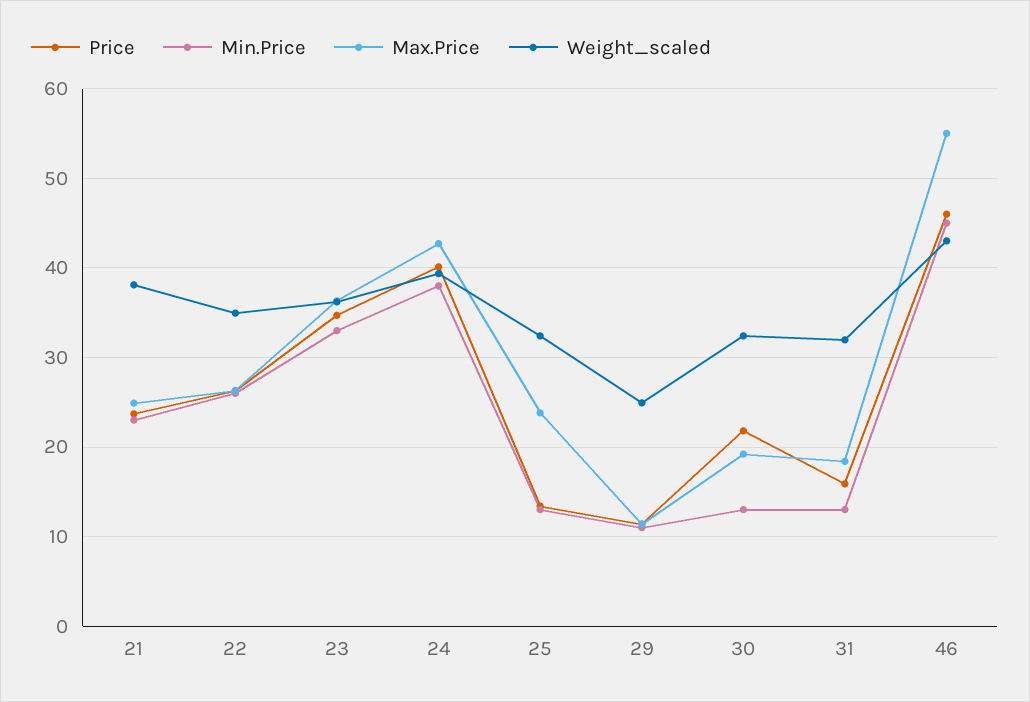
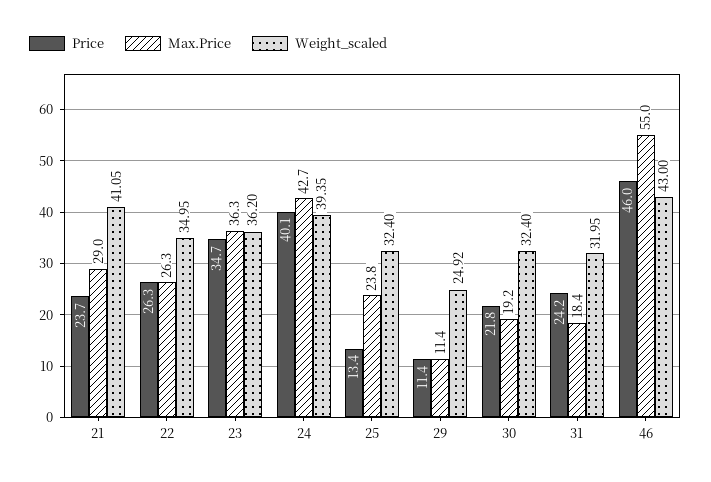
  {
    "Price": {
      "21": 23.7,
      "22": 26.3,
      "23": 34.7,
      "24": 40.1,
      "25": 13.4,
      "29": 11.4,
      "30": 21.8,
-     "31": 16,
+     "31": 24.2,
      "46": 46
    },
-   "Min.Price": {
-     "21": 23,
-     "22": 26,
-     "23": 33,
-     "24": 38,
-     "25": 13,
-     "29": 11,
-     "30": 13,
-     "31": 13,
-     "46": 45
-   },
    "Max.Price": {
-     "21": 25,
+     "21": 29,
      "22": 26.3,
      "23": 36.3,
      "24": 42.7,
      "25": 23.8,
      "29": 11.4,
      "30": 19.2,
      "31": 18.4,
      "46": 55
    },
    "Weight_scaled": {
-     "21": 38,
+     "21": 41.05,
      "22": 34.95,
      "23": 36.2,
      "24": 39.35,
      "25": 32.4,
      "29": 24.92,
      "30": 32.4,
      "31": 31.95,
      "46": 43
    }
  }

